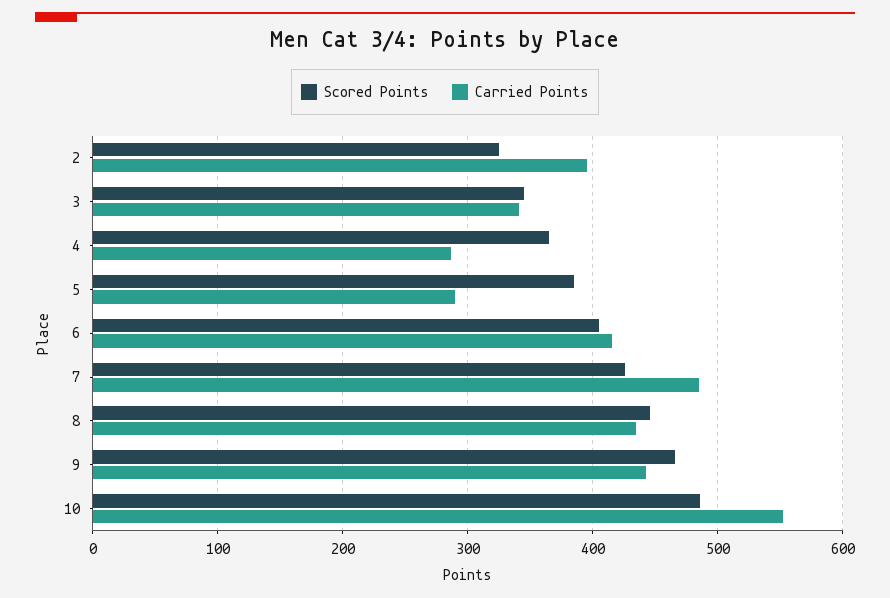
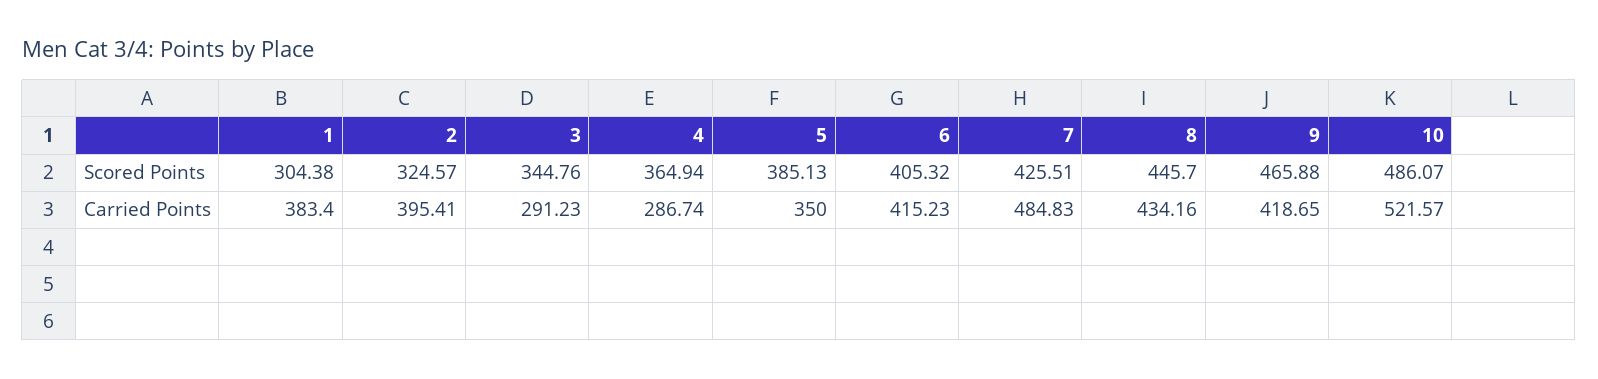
  {
    "Scored Points": {
      "2": 324.57,
      "3": 344.76,
      "4": 364.94,
      "5": 385.13,
      "6": 405.32,
      "7": 425.51,
      "8": 445.7,
      "9": 465.88,
-     "10": 486.07
+     "10": 486.07,
+     "1": 304.38
    },
    "Carried Points": {
      "2": 395.41,
-     "3": 340,
+     "3": 291.23,
      "4": 286.74,
-     "5": 290,
+     "5": 350,
      "6": 415.23,
      "7": 484.83,
      "8": 434.16,
-     "9": 440,
+     "9": 418.65,
-     "10": 550
+     "10": 521.57,
+     "1": 383.4
    }
  }

